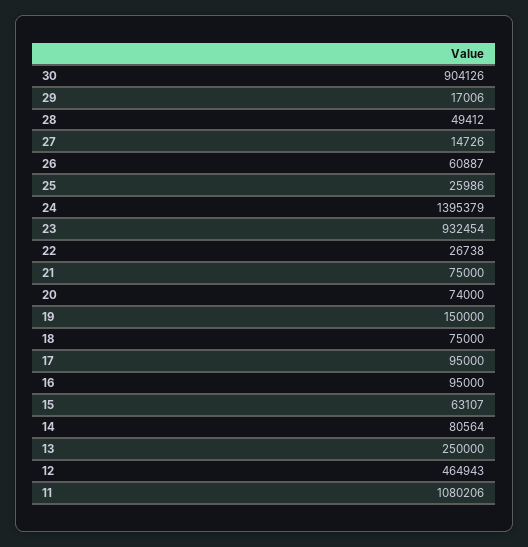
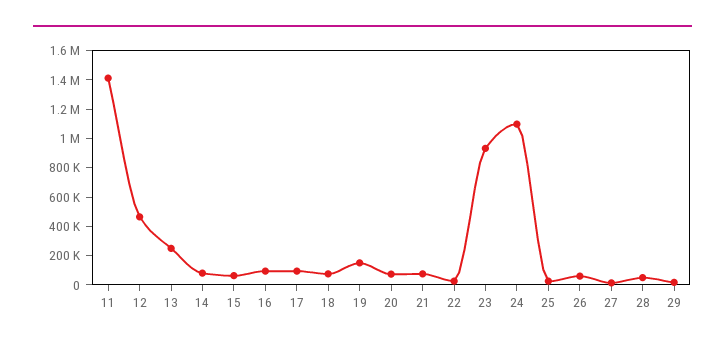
  {
-   "30": 904126,
    "29": 17006,
    "28": 49412,
    "27": 14726,
    "26": 60887,
    "25": 25986,
-   "24": 1395379,
+   "24": 1100000,
    "23": 932454,
    "22": 26738,
    "21": 75000,
    "20": 74000,
    "19": 150000,
    "18": 75000,
    "17": 95000,
    "16": 95000,
    "15": 63107,
    "14": 80564,
    "13": 250000,
    "12": 464943,
-   "11": 1080206
+   "11": 1400000
  }

